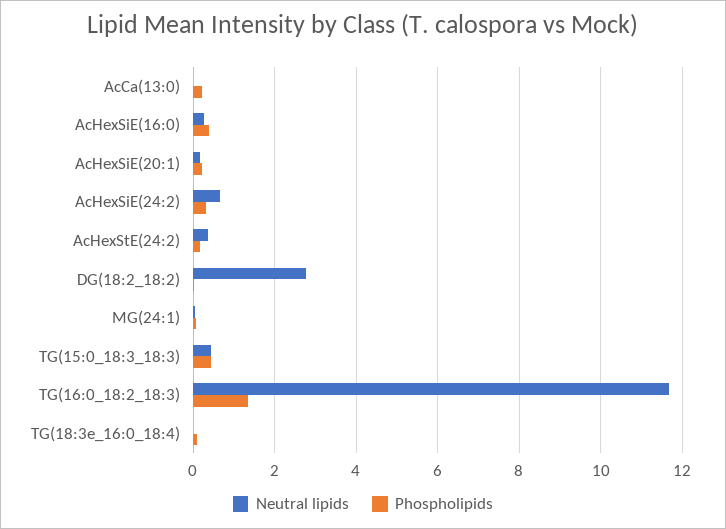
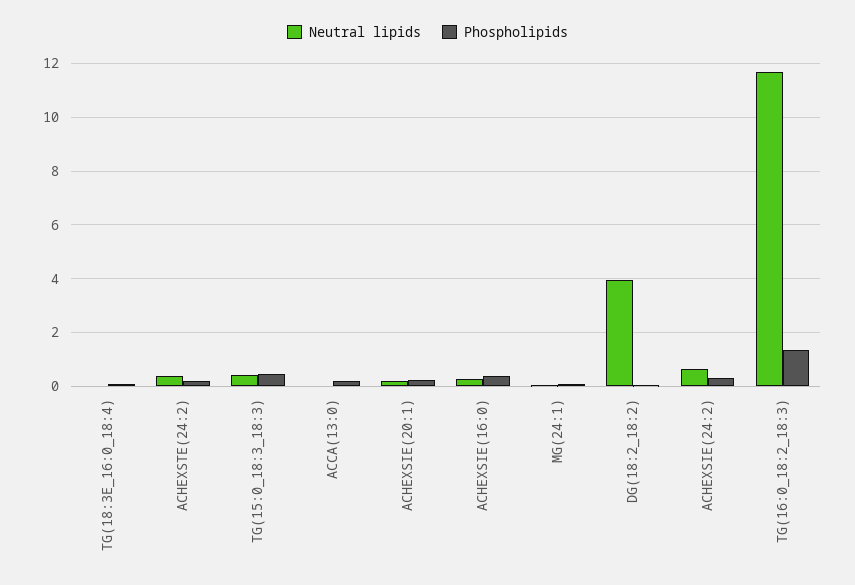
  {
    "Neutral lipids": {
      "AcCa(13:0)": 0,
      "AcHexSiE(16:0)": 0.2,
      "AcHexSiE(20:1)": 0.2,
      "AcHexSiE(24:2)": 0.6,
      "AcHexStE(24:2)": 0.4,
-     "DG(18:2_18:2)": 2.8,
+     "DG(18:2_18:2)": 4,
      "MG(24:1)": 0,
      "TG(15:0_18:3_18:3)": 0.4,
      "TG(16:0_18:2_18:3)": 11.6,
      "TG(18:3e_16:0_18:4)": 0
    },
    "Phospholipids": {
      "AcCa(13:0)": 0.2,
      "AcHexSiE(16:0)": 0.4,
      "AcHexSiE(20:1)": 0.2,
      "AcHexSiE(24:2)": 0.4,
      "AcHexStE(24:2)": 0.2,
      "DG(18:2_18:2)": 0,
      "MG(24:1)": 0,
      "TG(15:0_18:3_18:3)": 0.4,
      "TG(16:0_18:2_18:3)": 1.4,
      "TG(18:3e_16:0_18:4)": 0
    }
  }

